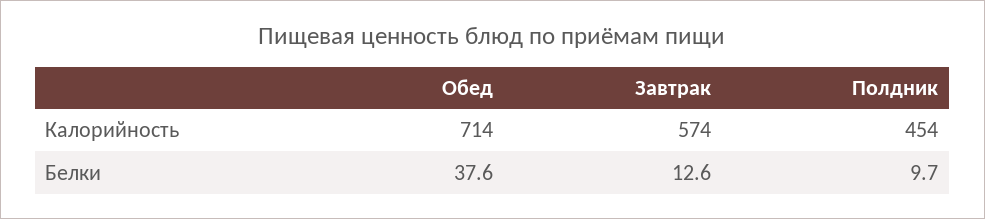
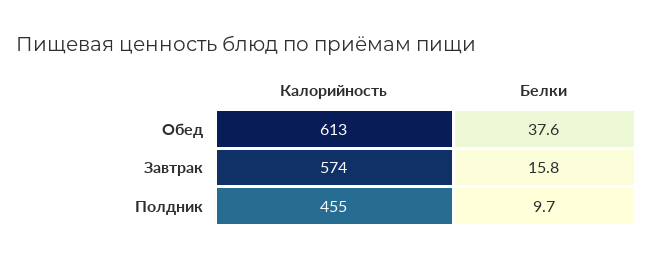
  {
    "Обед": {
-     "Калорийность": 714,
+     "Калорийность": 613,
      "Белки": 37.6
    },
    "Завтрак": {
      "Калорийность": 574,
-     "Белки": 12.6
+     "Белки": 15.8
    },
    "Полдник": {
-     "Калорийность": 454,
+     "Калорийность": 455,
      "Белки": 9.7
    }
  }

